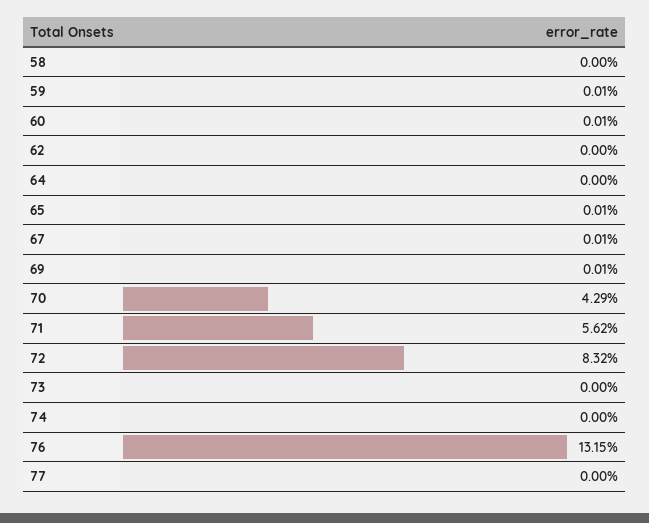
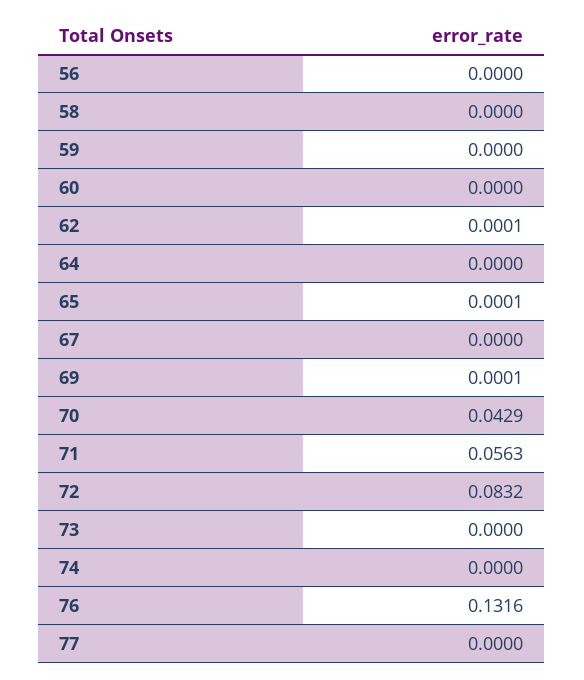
  {
    "58": 0,
-   "59": 0.0001,
+   "59": 0,
-   "60": 0.0001,
+   "60": 0,
-   "62": 0,
+   "62": 0.0001,
    "64": 0,
    "65": 0.0001,
-   "67": 0.0001,
+   "67": 0,
    "69": 0.0001,
    "70": 0.0429,
-   "71": 0.0562,
+   "71": 0.0563,
    "72": 0.0832,
    "73": 0,
    "74": 0,
-   "76": 0.1315,
+   "76": 0.1316,
-   "77": 0
+   "77": 0,
+   "56": 0
  }

